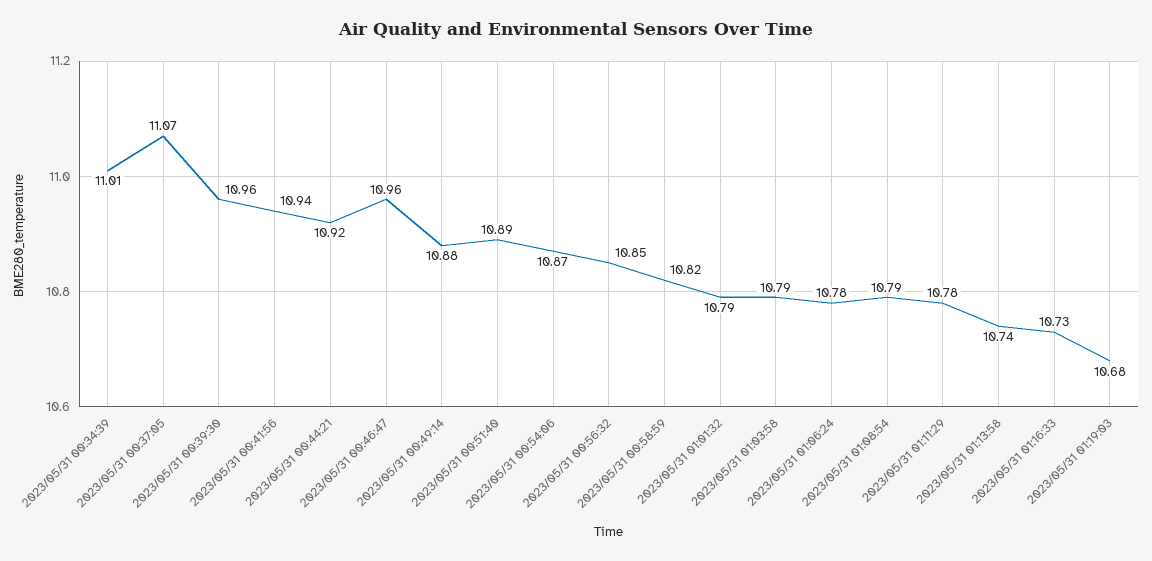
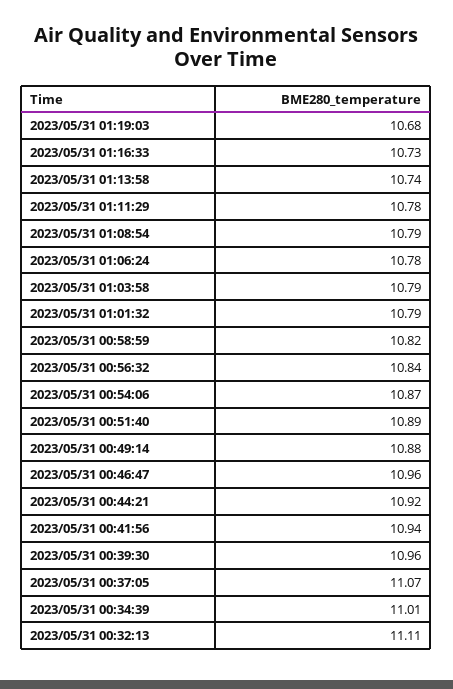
  {
    "2023/05/31 00:34:39": 11.01,
    "2023/05/31 00:37:05": 11.07,
    "2023/05/31 00:39:30": 10.96,
    "2023/05/31 00:41:56": 10.94,
    "2023/05/31 00:44:21": 10.92,
    "2023/05/31 00:46:47": 10.96,
    "2023/05/31 00:49:14": 10.88,
    "2023/05/31 00:51:40": 10.89,
    "2023/05/31 00:54:06": 10.87,
-   "2023/05/31 00:56:32": 10.85,
+   "2023/05/31 00:56:32": 10.84,
    "2023/05/31 00:58:59": 10.82,
    "2023/05/31 01:01:32": 10.79,
    "2023/05/31 01:03:58": 10.79,
    "2023/05/31 01:06:24": 10.78,
    "2023/05/31 01:08:54": 10.79,
    "2023/05/31 01:11:29": 10.78,
    "2023/05/31 01:13:58": 10.74,
    "2023/05/31 01:16:33": 10.73,
-   "2023/05/31 01:19:03": 10.68
+   "2023/05/31 01:19:03": 10.68,
+   "2023/05/31 00:32:13": 11.11
  }

